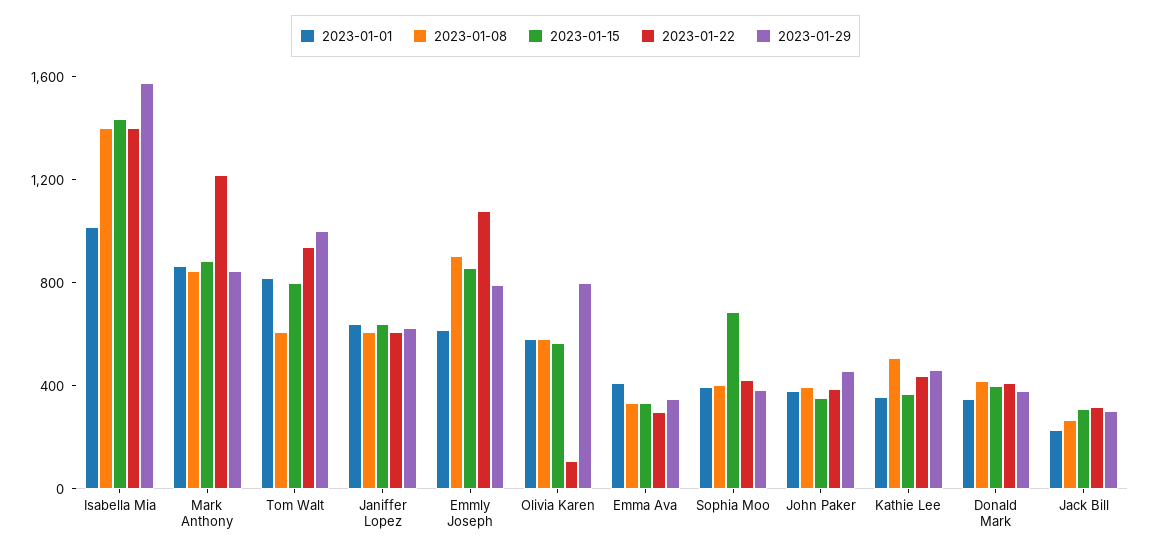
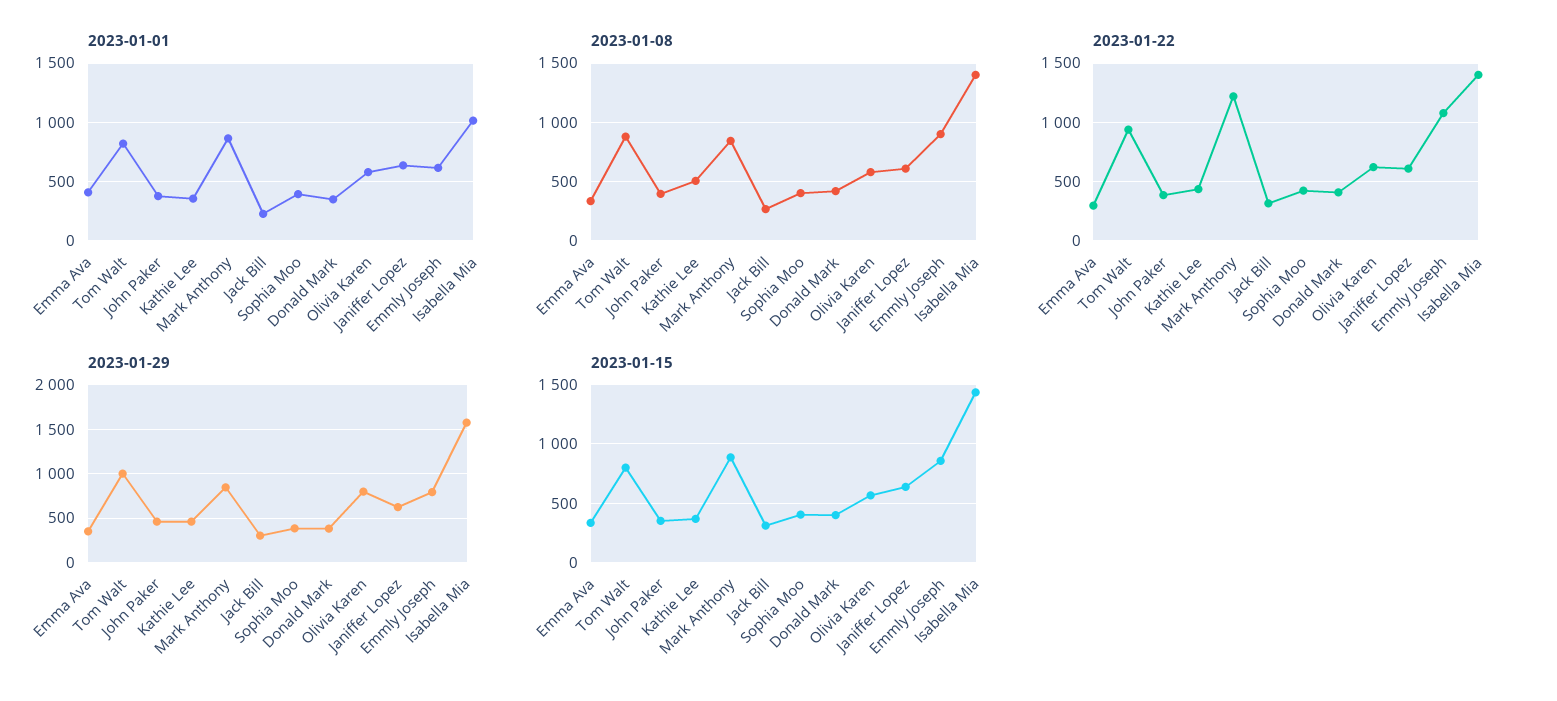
  {
    "2023-01-01": {
      "Isabella Mia": 1000,
      "Mark Anthony": 900,
      "Tom Walt": 800,
      "Janiffer Lopez": 600,
      "Emmly Joseph": 600,
      "Olivia Karen": 600,
      "Emma Ava": 400,
      "Sophia Moo": 400,
      "John Paker": 400,
      "Kathie Lee": 400,
      "Donald Mark": 400,
      "Jack Bill": 200
    },
    "2023-01-08": {
      "Isabella Mia": 1400,
      "Mark Anthony": 800,
-     "Tom Walt": 600,
+     "Tom Walt": 900,
      "Janiffer Lopez": 600,
      "Emmly Joseph": 900,
      "Olivia Karen": 600,
      "Emma Ava": 300,
      "Sophia Moo": 400,
      "John Paker": 400,
      "Kathie Lee": 500,
      "Donald Mark": 400,
      "Jack Bill": 300
    },
    "2023-01-15": {
      "Isabella Mia": 1400,
      "Mark Anthony": 900,
      "Tom Walt": 800,
      "Janiffer Lopez": 600,
      "Emmly Joseph": 900,
      "Olivia Karen": 600,
      "Emma Ava": 300,
-     "Sophia Moo": 700,
+     "Sophia Moo": 400,
      "John Paker": 400,
      "Kathie Lee": 400,
      "Donald Mark": 400,
      "Jack Bill": 300
    },
    "2023-01-22": {
      "Isabella Mia": 1400,
      "Mark Anthony": 1200,
      "Tom Walt": 900,
      "Janiffer Lopez": 600,
      "Emmly Joseph": 1100,
-     "Olivia Karen": 100,
+     "Olivia Karen": 600,
      "Emma Ava": 300,
      "Sophia Moo": 400,
      "John Paker": 400,
      "Kathie Lee": 400,
      "Donald Mark": 400,
      "Jack Bill": 300
    },
    "2023-01-29": {
      "Isabella Mia": 1600,
      "Mark Anthony": 800,
      "Tom Walt": 1000,
      "Janiffer Lopez": 600,
      "Emmly Joseph": 800,
      "Olivia Karen": 800,
      "Emma Ava": 300,
      "Sophia Moo": 400,
      "John Paker": 500,
      "Kathie Lee": 500,
      "Donald Mark": 400,
      "Jack Bill": 300
    }
  }

